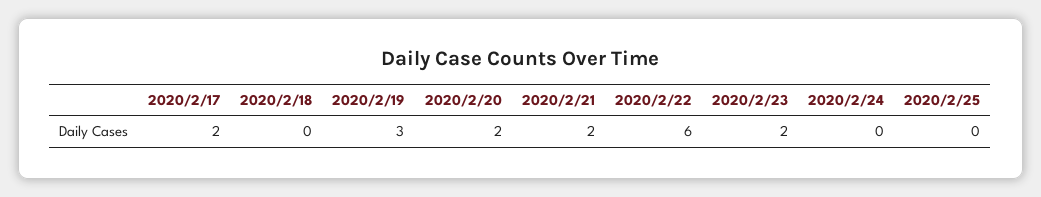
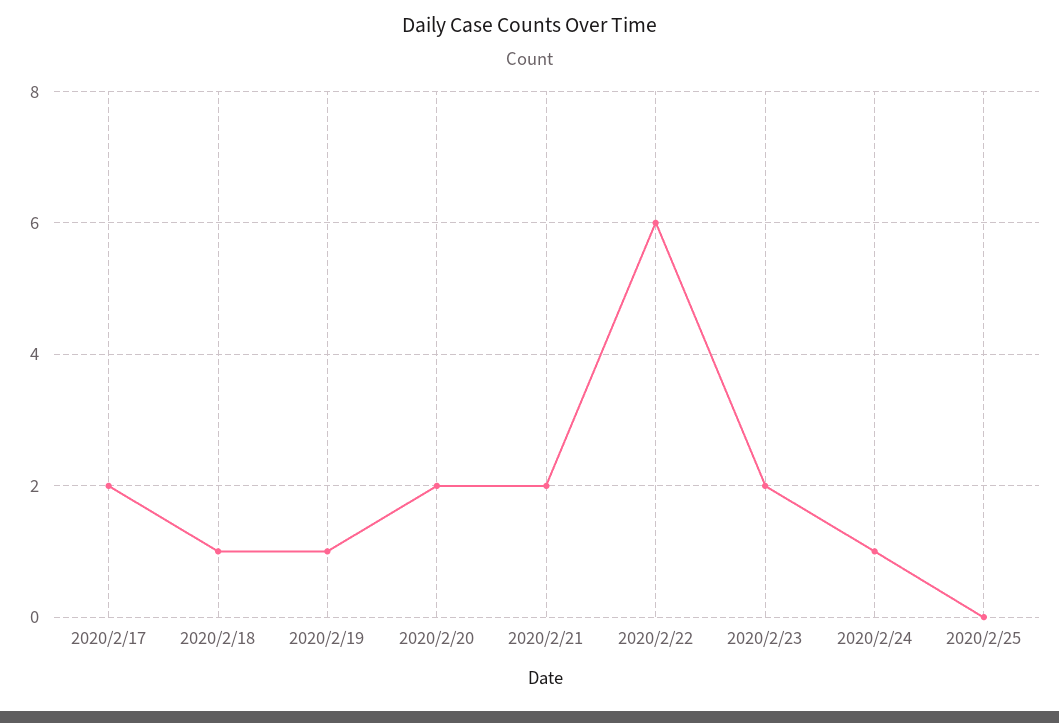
  {
    "2020/2/17": 2,
-   "2020/2/18": 0,
+   "2020/2/18": 1,
-   "2020/2/19": 3,
+   "2020/2/19": 1,
    "2020/2/20": 2,
    "2020/2/21": 2,
    "2020/2/22": 6,
    "2020/2/23": 2,
-   "2020/2/24": 0,
+   "2020/2/24": 1,
    "2020/2/25": 0
  }

